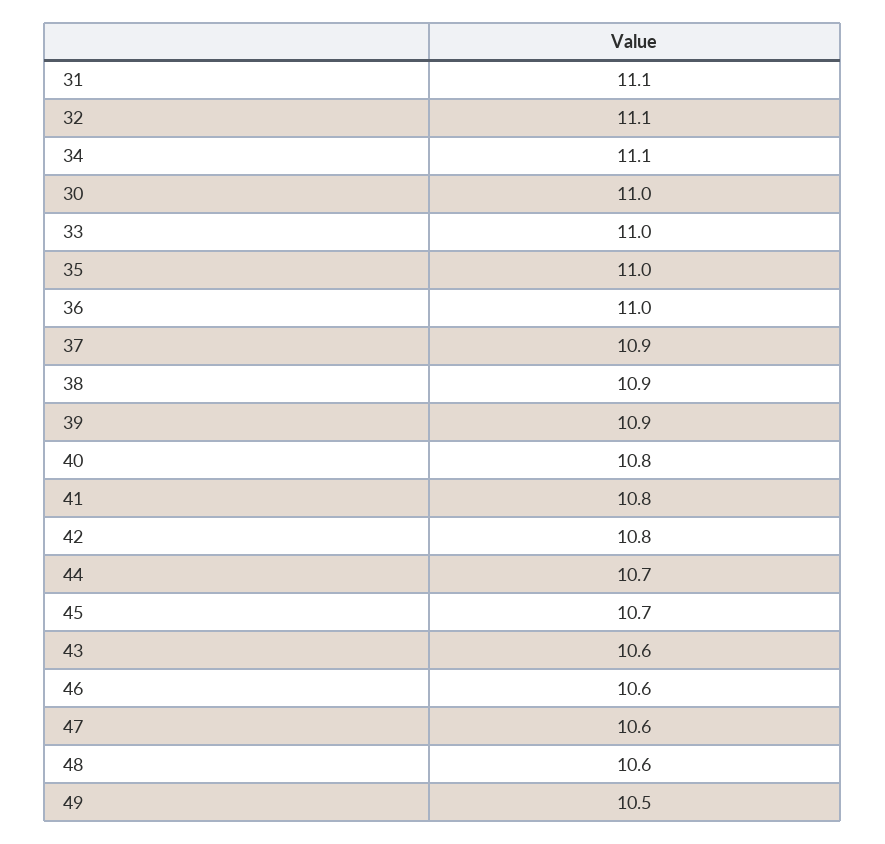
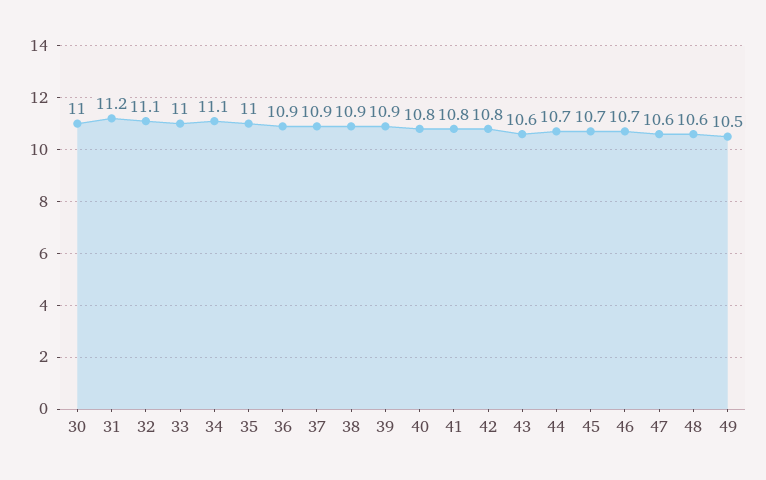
  {
-   "31": 11.1,
+   "31": 11.2,
    "32": 11.1,
    "34": 11.1,
    "30": 11,
    "33": 11,
    "35": 11,
-   "36": 11,
+   "36": 10.9,
    "37": 10.9,
    "38": 10.9,
    "39": 10.9,
    "40": 10.8,
    "41": 10.8,
    "42": 10.8,
    "44": 10.7,
    "45": 10.7,
    "43": 10.6,
-   "46": 10.6,
+   "46": 10.7,
    "47": 10.6,
    "48": 10.6,
    "49": 10.5
  }

